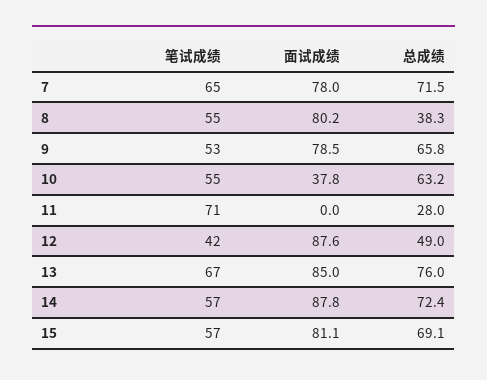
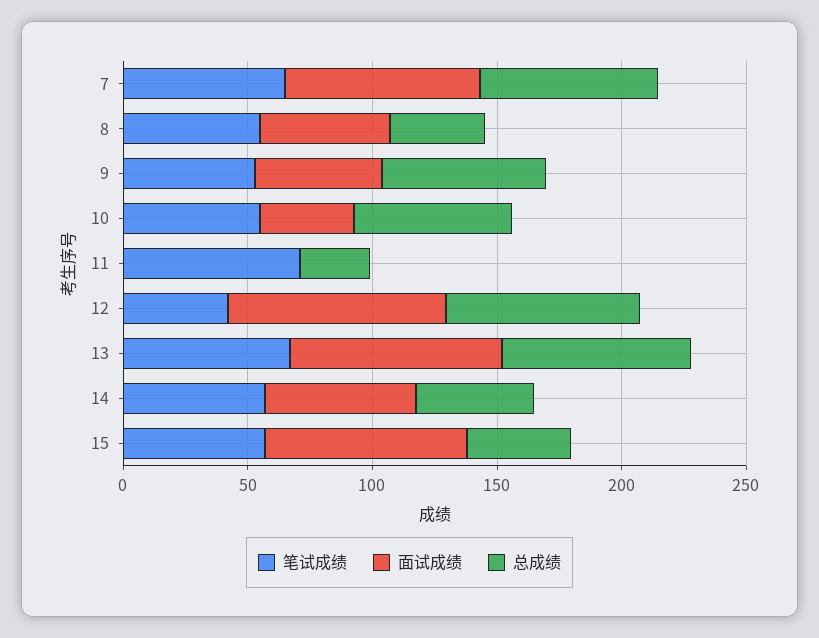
  {
    "笔试成绩": {
      "7": 65,
      "8": 55,
      "9": 53,
      "10": 55,
      "11": 71,
      "12": 42,
      "13": 67,
      "14": 57,
      "15": 57
    },
    "面试成绩": {
      "7": 78,
-     "8": 80.2,
+     "8": 50,
-     "9": 78.5,
+     "9": 50,
      "10": 37.8,
      "11": 0,
      "12": 87.6,
      "13": 85,
-     "14": 87.8,
+     "14": 60,
      "15": 81.1
    },
    "总成绩": {
      "7": 71.5,
      "8": 38.3,
      "9": 65.8,
      "10": 63.2,
      "11": 28,
-     "12": 49,
+     "12": 80,
      "13": 76,
-     "14": 72.4,
+     "14": 50,
-     "15": 69.1
+     "15": 40
    }
  }

